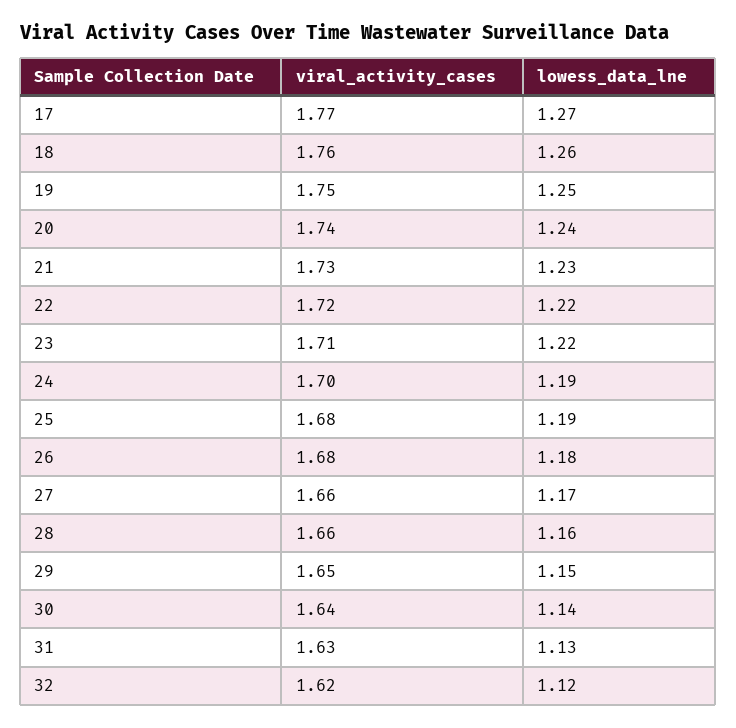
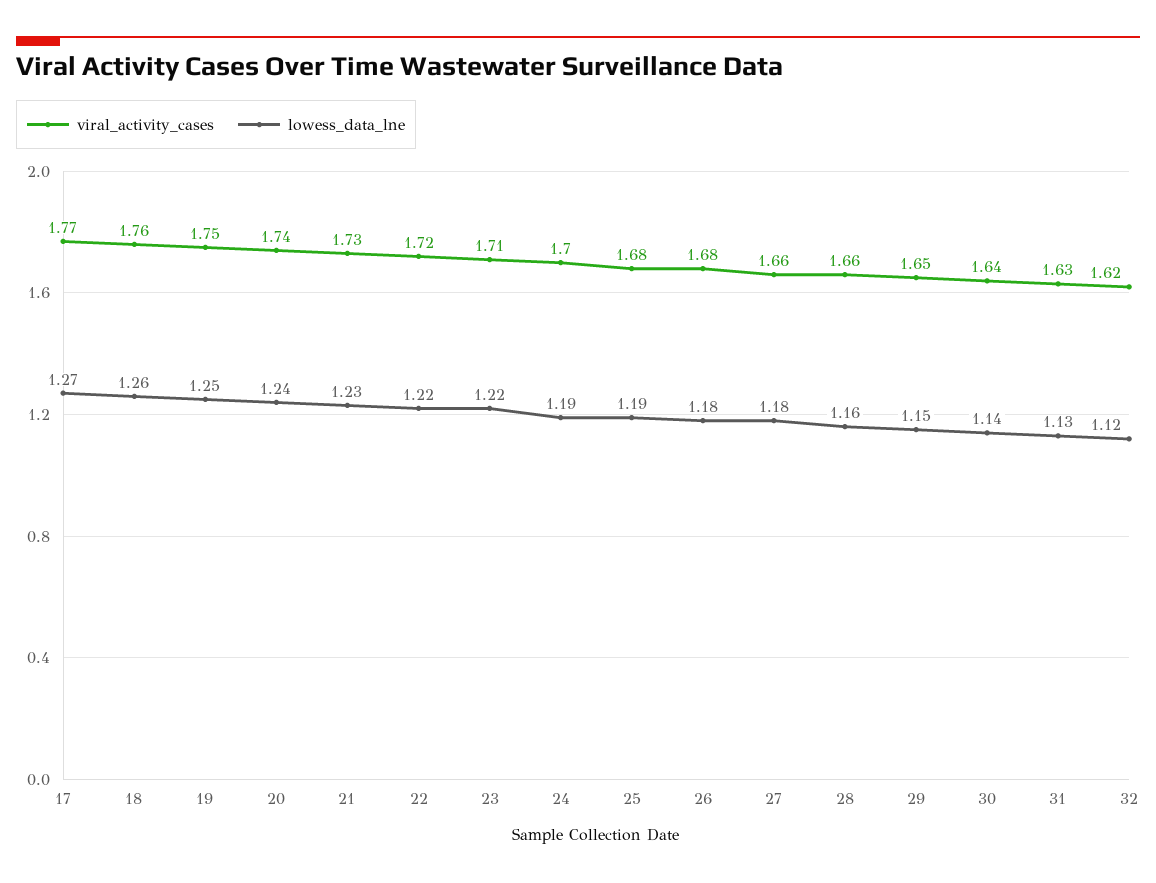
  {
    "viral_activity_cases": {
      "17": 1.77,
      "18": 1.76,
      "19": 1.75,
      "20": 1.74,
      "21": 1.73,
      "22": 1.72,
      "23": 1.71,
      "24": 1.7,
      "25": 1.68,
      "26": 1.68,
      "27": 1.66,
      "28": 1.66,
      "29": 1.65,
      "30": 1.64,
      "31": 1.63,
      "32": 1.62
    },
    "lowess_data_lne": {
      "17": 1.27,
      "18": 1.26,
      "19": 1.25,
      "20": 1.24,
      "21": 1.23,
      "22": 1.22,
      "23": 1.22,
      "24": 1.19,
      "25": 1.19,
      "26": 1.18,
-     "27": 1.17,
+     "27": 1.18,
      "28": 1.16,
      "29": 1.15,
      "30": 1.14,
      "31": 1.13,
      "32": 1.12
    }
  }

